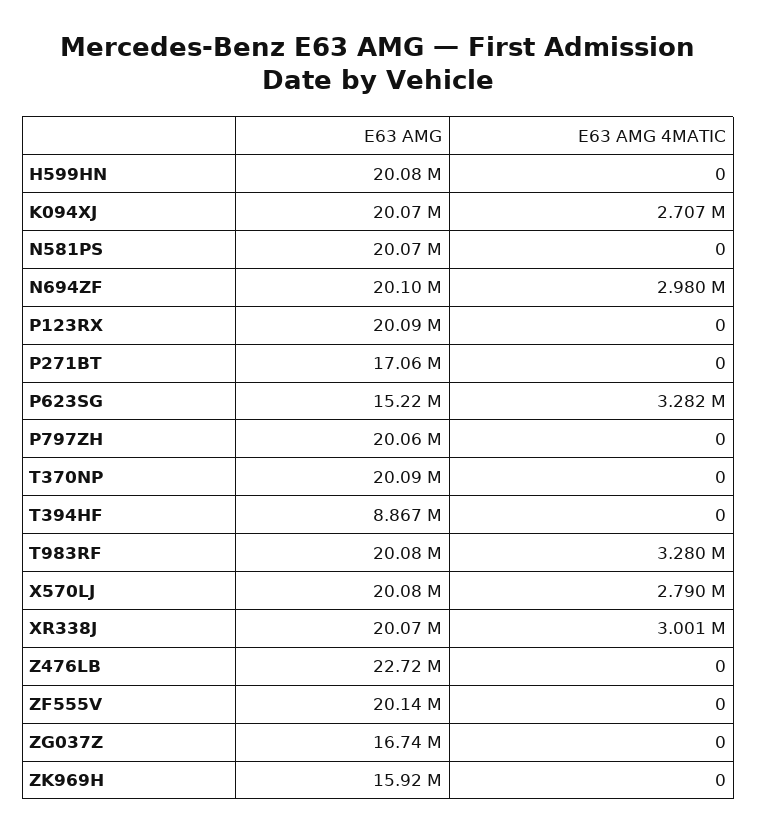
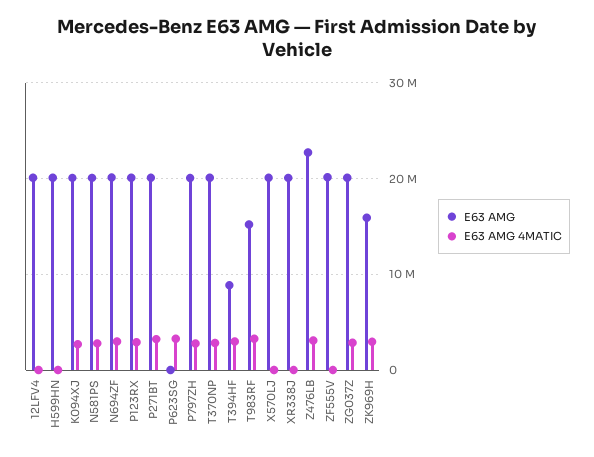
  {
    "E63 AMG": {
      "H599HN": 20080000,
      "K094XJ": 20070000,
      "N581PS": 20070000,
      "N694ZF": 20100000,
      "P123RX": 20090000,
-     "P271BT": 17060000,
+     "P271BT": 20000000,
-     "P623SG": 15220000,
+     "P623SG": 0,
      "P797ZH": 20060000,
      "T370NP": 20090000,
      "T394HF": 8867000,
-     "T983RF": 20080000,
+     "T983RF": 15000000,
      "X570LJ": 20080000,
      "XR338J": 20070000,
      "Z476LB": 22720000,
      "ZF555V": 20140000,
-     "ZG037Z": 16740000,
+     "ZG037Z": 20000000,
-     "ZK969H": 15920000
+     "ZK969H": 15920000,
+     "12LFV4": 20000000
    },
    "E63 AMG 4MATIC": {
      "H599HN": 0,
      "K094XJ": 2707000,
-     "N581PS": 0,
+     "N581PS": 3000000,
      "N694ZF": 2980000,
-     "P123RX": 0,
+     "P123RX": 3000000,
-     "P271BT": 0,
+     "P271BT": 3000000,
      "P623SG": 3282000,
-     "P797ZH": 0,
+     "P797ZH": 3000000,
-     "T370NP": 0,
+     "T370NP": 3000000,
-     "T394HF": 0,
+     "T394HF": 3000000,
      "T983RF": 3280000,
-     "X570LJ": 2790000,
+     "X570LJ": 0,
-     "XR338J": 3001000,
+     "XR338J": 0,
-     "Z476LB": 0,
+     "Z476LB": 3000000,
      "ZF555V": 0,
-     "ZG037Z": 0,
+     "ZG037Z": 3000000,
-     "ZK969H": 0
+     "ZK969H": 3000000,
+     "12LFV4": 0
    }
  }

